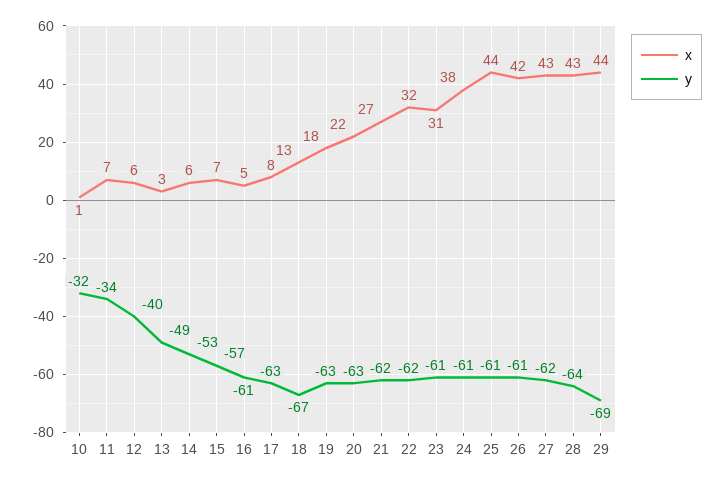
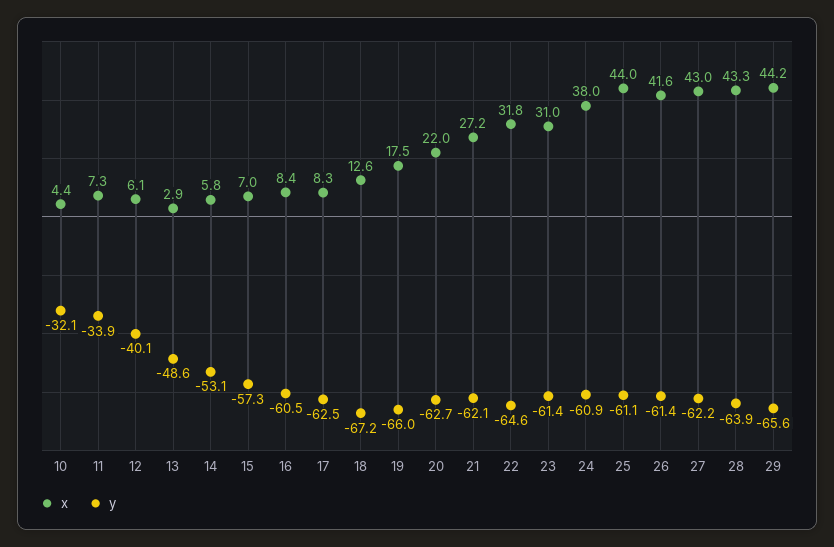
  {
    "x": {
-     "10": 1,
+     "10": 4.4,
      "11": 7.3,
      "12": 6.1,
      "13": 2.9,
      "14": 5.8,
      "15": 7,
-     "16": 5,
+     "16": 8.4,
      "17": 8.3,
      "18": 12.6,
      "19": 17.5,
      "20": 22,
      "21": 27.2,
      "22": 31.8,
      "23": 31,
      "24": 38,
      "25": 44,
      "26": 41.6,
      "27": 43,
      "28": 43.3,
      "29": 44.2
    },
    "y": {
      "10": -32.1,
      "11": -33.9,
      "12": -40.1,
      "13": -48.6,
      "14": -53.1,
      "15": -57.3,
      "16": -60.5,
      "17": -62.5,
      "18": -67.2,
-     "19": -63,
+     "19": -66,
      "20": -62.7,
      "21": -62.1,
-     "22": -62,
+     "22": -64.6,
      "23": -61.4,
      "24": -60.9,
      "25": -61.1,
      "26": -61.4,
      "27": -62.2,
      "28": -63.9,
-     "29": -69
+     "29": -65.6
    }
  }

